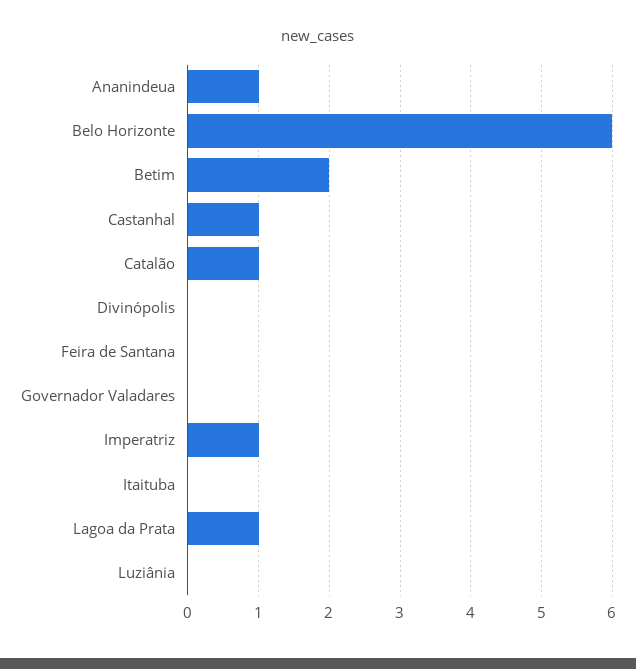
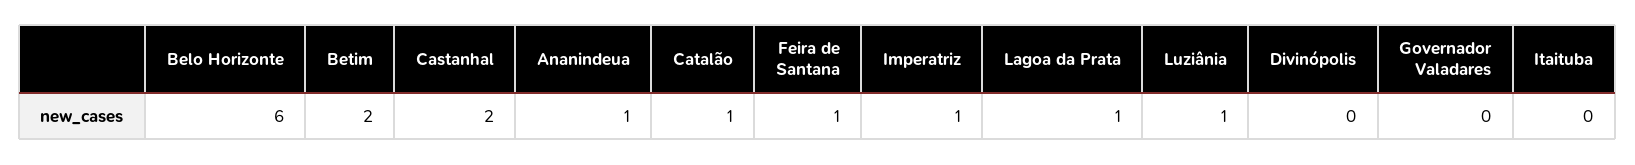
  {
    "Ananindeua": 1,
    "Belo Horizonte": 6,
    "Betim": 2,
-   "Castanhal": 1,
+   "Castanhal": 2,
    "Catalão": 1,
    "Divinópolis": 0,
-   "Feira de Santana": 0,
+   "Feira de Santana": 1,
    "Governador Valadares": 0,
    "Imperatriz": 1,
    "Itaituba": 0,
    "Lagoa da Prata": 1,
-   "Luziânia": 0
+   "Luziânia": 1
  }

